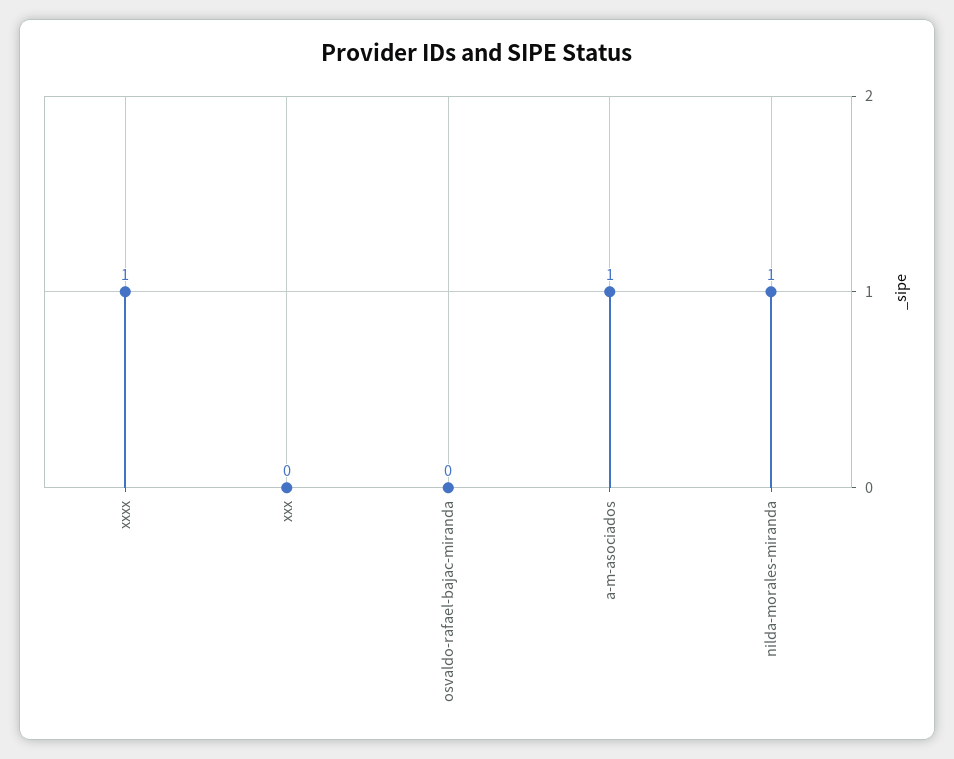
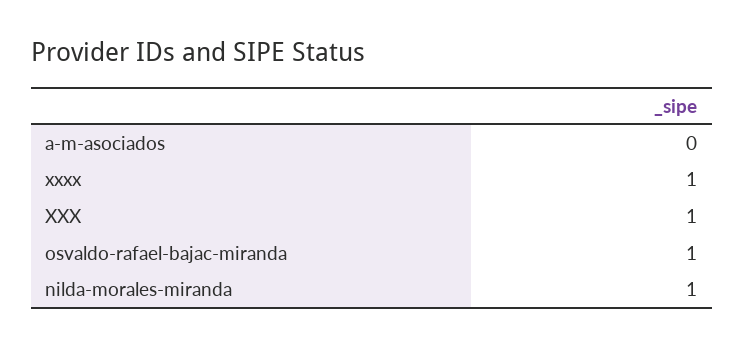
  {
    "xxxx": 1,
-   "xxx": 0,
+   "xxx": 1,
-   "osvaldo-rafael-bajac-miranda": 0,
+   "osvaldo-rafael-bajac-miranda": 1,
-   "a-m-asociados": 1,
+   "a-m-asociados": 0,
    "nilda-morales-miranda": 1
  }

